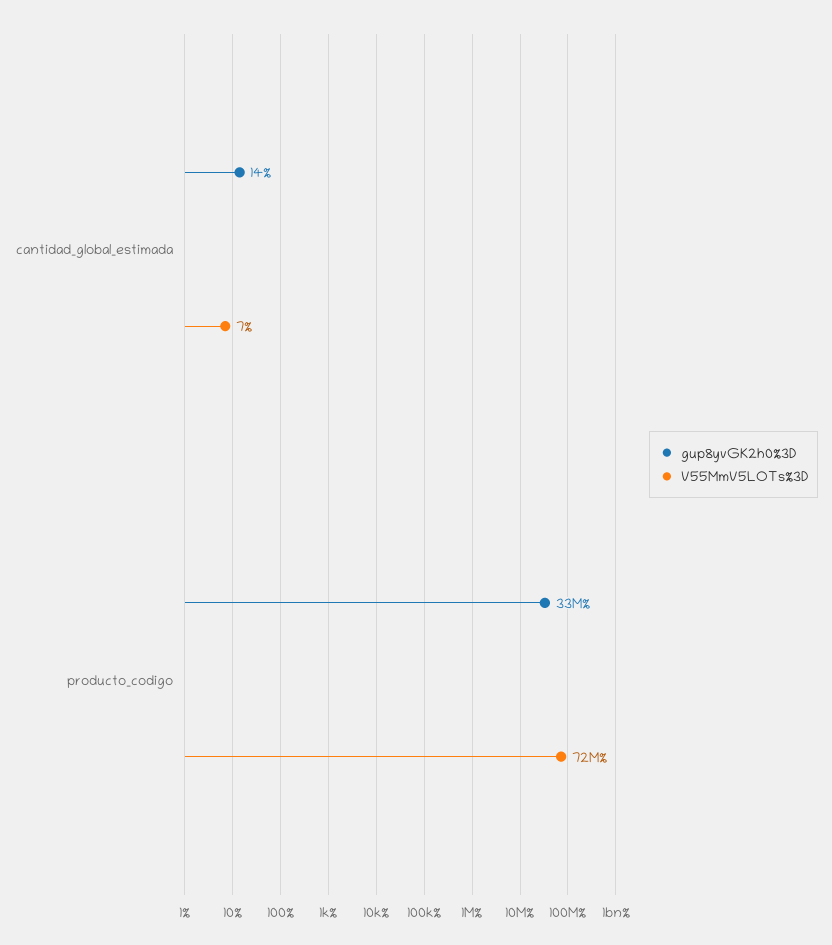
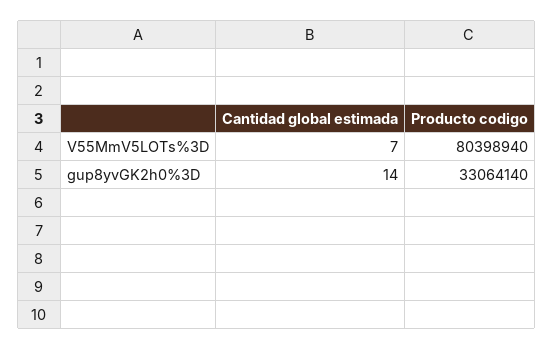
  {
    "gup8yvGK2h0%3D": {
      "cantidad_global_estimada": 14,
      "producto_codigo": 33064140
    },
    "V55MmV5LOTs%3D": {
      "cantidad_global_estimada": 7,
-     "producto_codigo": 72000000
+     "producto_codigo": 80398940
    }
  }

